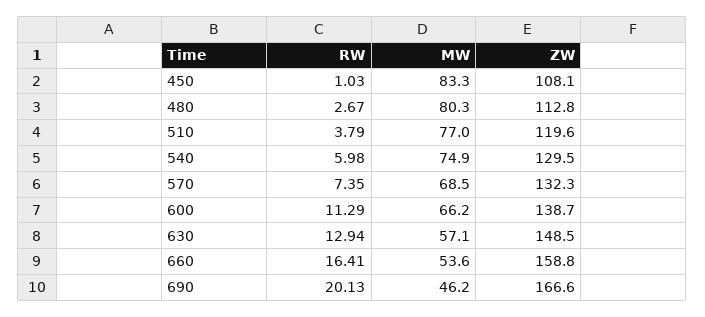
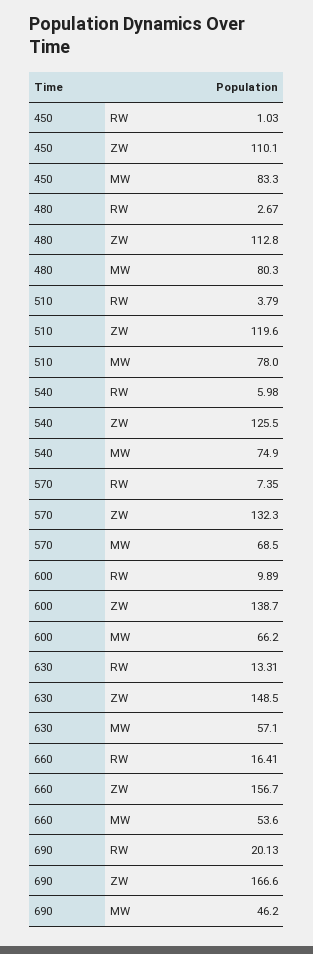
  {
    "RW": {
      "450": 1.03,
      "480": 2.67,
      "510": 3.79,
      "540": 5.98,
      "570": 7.35,
-     "600": 11.29,
+     "600": 9.89,
-     "630": 12.94,
+     "630": 13.31,
      "660": 16.41,
      "690": 20.13
    },
    "MW": {
      "450": 83.3,
      "480": 80.3,
-     "510": 77,
+     "510": 78,
      "540": 74.9,
      "570": 68.5,
      "600": 66.2,
      "630": 57.1,
      "660": 53.6,
      "690": 46.2
    },
    "ZW": {
-     "450": 108.1,
+     "450": 110.1,
      "480": 112.8,
      "510": 119.6,
-     "540": 129.5,
+     "540": 125.5,
      "570": 132.3,
      "600": 138.7,
      "630": 148.5,
-     "660": 158.8,
+     "660": 156.7,
      "690": 166.6
    }
  }

